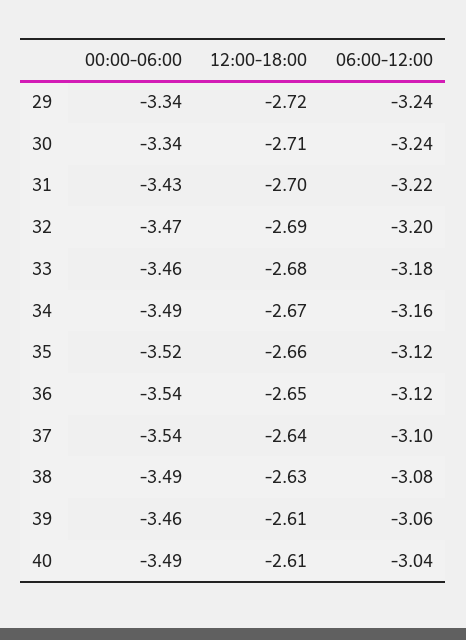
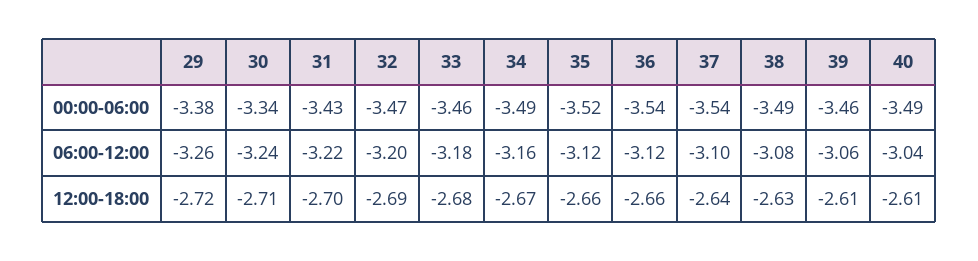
  {
    "00:00-06:00": {
-     "29": -3.34,
+     "29": -3.38,
      "30": -3.34,
      "31": -3.43,
      "32": -3.47,
      "33": -3.46,
      "34": -3.49,
      "35": -3.52,
      "36": -3.54,
      "37": -3.54,
      "38": -3.49,
      "39": -3.46,
      "40": -3.49
    },
    "12:00-18:00": {
      "29": -2.72,
      "30": -2.71,
      "31": -2.7,
      "32": -2.69,
      "33": -2.68,
      "34": -2.67,
      "35": -2.66,
-     "36": -2.65,
+     "36": -2.66,
      "37": -2.64,
      "38": -2.63,
      "39": -2.61,
      "40": -2.61
    },
    "06:00-12:00": {
-     "29": -3.24,
+     "29": -3.26,
      "30": -3.24,
      "31": -3.22,
      "32": -3.2,
      "33": -3.18,
      "34": -3.16,
      "35": -3.12,
      "36": -3.12,
      "37": -3.1,
      "38": -3.08,
      "39": -3.06,
      "40": -3.04
    }
  }

